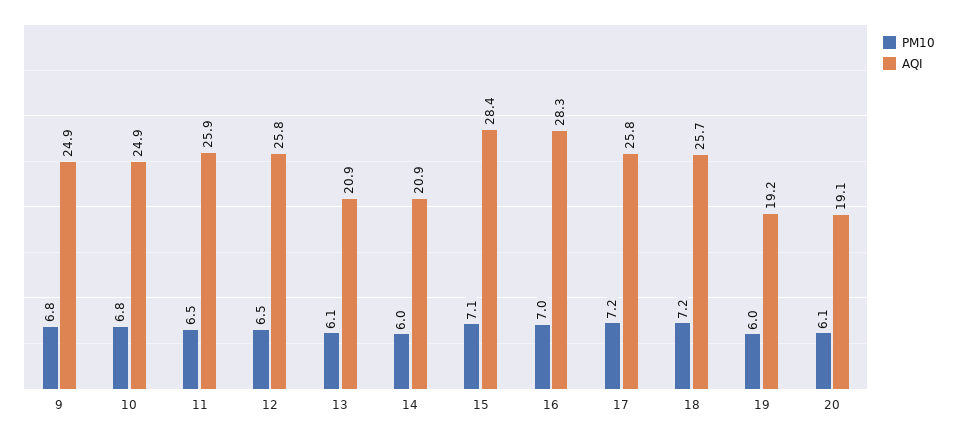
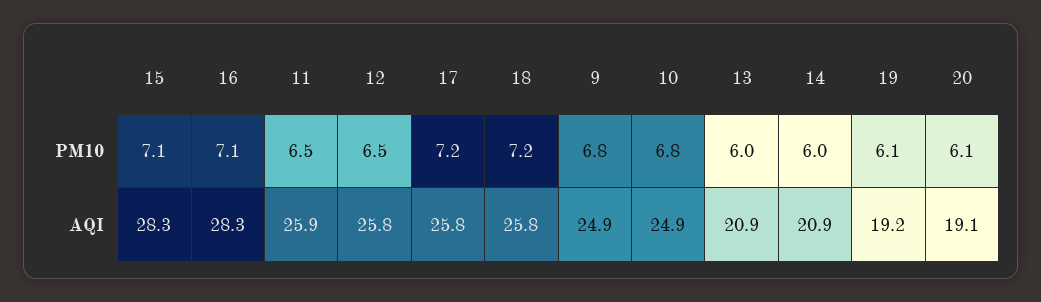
  {
    "PM10": {
      "9": 6.8,
      "10": 6.8,
      "11": 6.5,
      "12": 6.5,
-     "13": 6.1,
+     "13": 6,
      "14": 6,
      "15": 7.1,
-     "16": 7,
+     "16": 7.1,
      "17": 7.2,
      "18": 7.2,
-     "19": 6,
+     "19": 6.1,
      "20": 6.1
    },
    "AQI": {
      "9": 24.9,
      "10": 24.9,
      "11": 25.9,
      "12": 25.8,
      "13": 20.9,
      "14": 20.9,
-     "15": 28.4,
+     "15": 28.3,
      "16": 28.3,
      "17": 25.8,
-     "18": 25.7,
+     "18": 25.8,
      "19": 19.2,
      "20": 19.1
    }
  }

